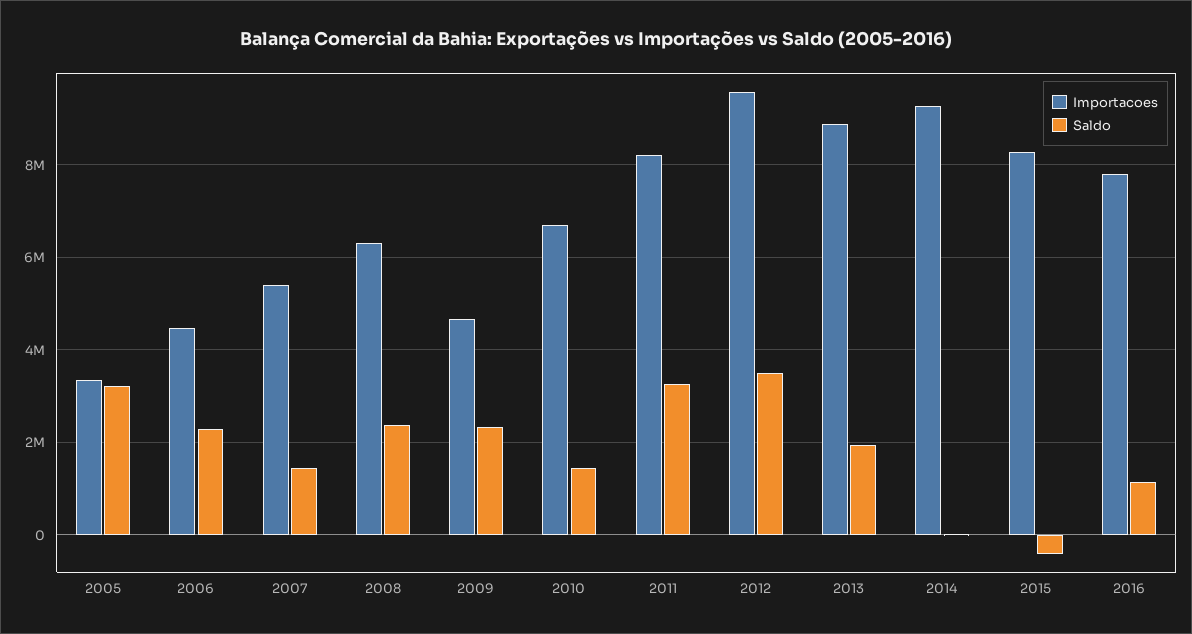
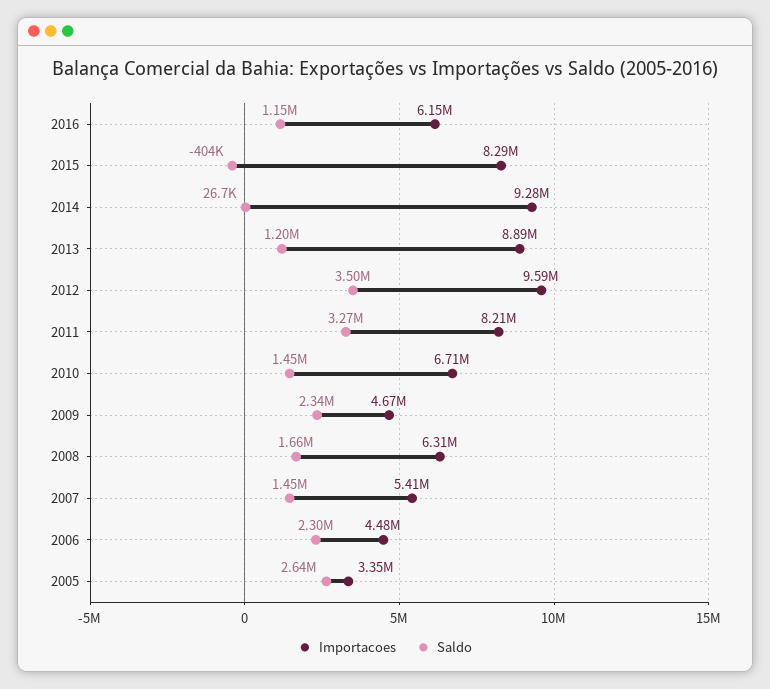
  {
    "Importacoes": {
      "2005": 3350000,
      "2006": 4480000,
      "2007": 5410000,
      "2008": 6310000,
      "2009": 4670000,
      "2010": 6710000,
      "2011": 8210000,
      "2012": 9590000,
      "2013": 8890000,
      "2014": 9280000,
      "2015": 8290000,
-     "2016": 7800000
+     "2016": 6150000
    },
    "Saldo": {
-     "2005": 3200000,
+     "2005": 2640000,
      "2006": 2300000,
      "2007": 1450000,
-     "2008": 2400000,
+     "2008": 1660000,
      "2009": 2340000,
      "2010": 1450000,
      "2011": 3270000,
      "2012": 3500000,
-     "2013": 2000000,
+     "2013": 1200000,
      "2014": 26700,
      "2015": -404000,
      "2016": 1150000
    }
  }

